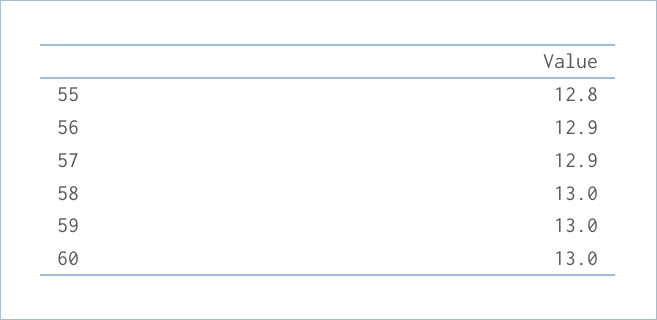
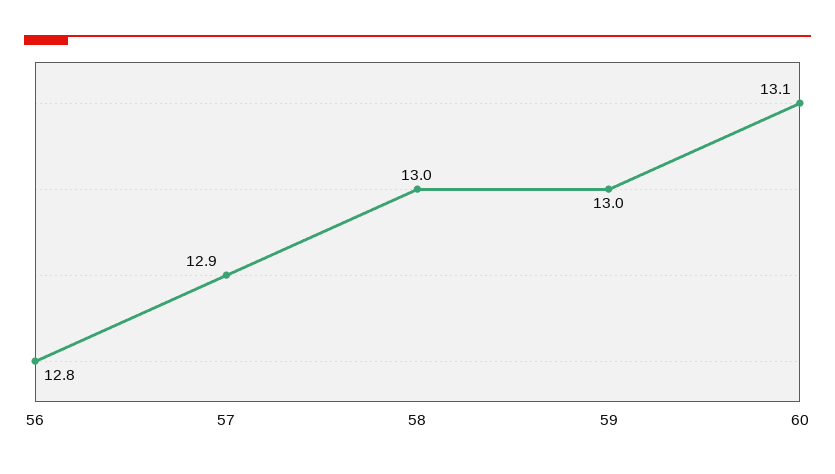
  {
-   "55": 12.8,
-   "56": 12.9,
+   "56": 12.8,
    "57": 12.9,
    "58": 13,
    "59": 13,
-   "60": 13
+   "60": 13.1
  }

